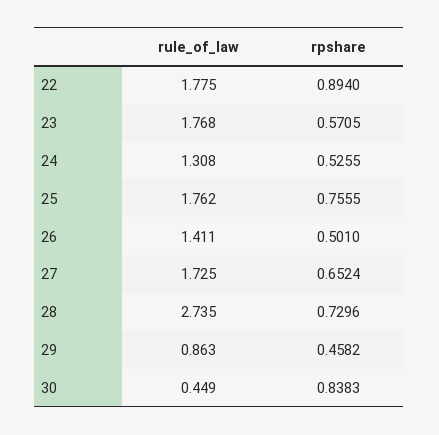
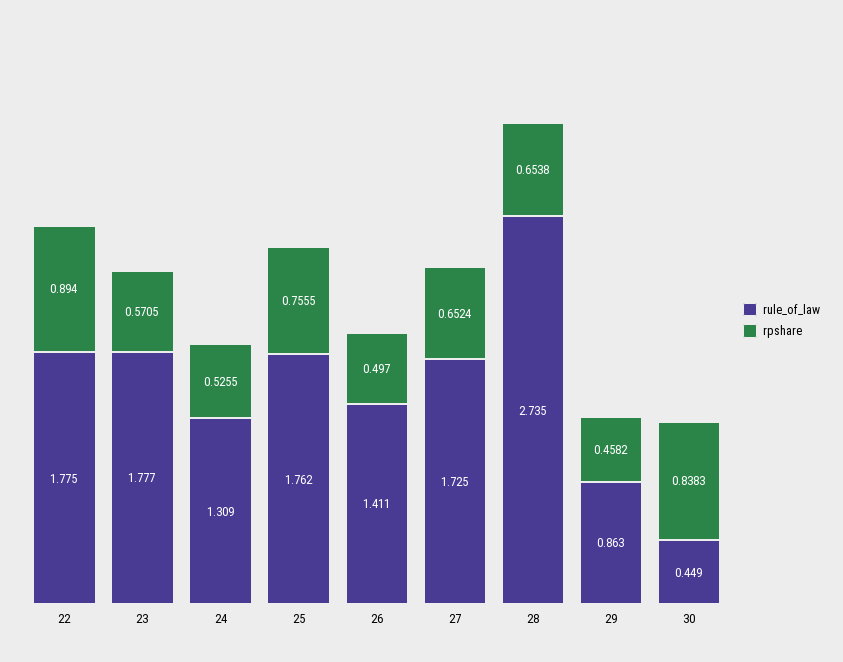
  {
    "rule_of_law": {
      "22": 1.775,
-     "23": 1.768,
+     "23": 1.777,
-     "24": 1.308,
+     "24": 1.309,
      "25": 1.762,
      "26": 1.411,
      "27": 1.725,
      "28": 2.735,
      "29": 0.863,
      "30": 0.449
    },
    "rpshare": {
      "22": 0.894,
      "23": 0.5705,
      "24": 0.5255,
      "25": 0.7555,
-     "26": 0.501,
+     "26": 0.497,
      "27": 0.6524,
-     "28": 0.7296,
+     "28": 0.6538,
      "29": 0.4582,
      "30": 0.8383
    }
  }

